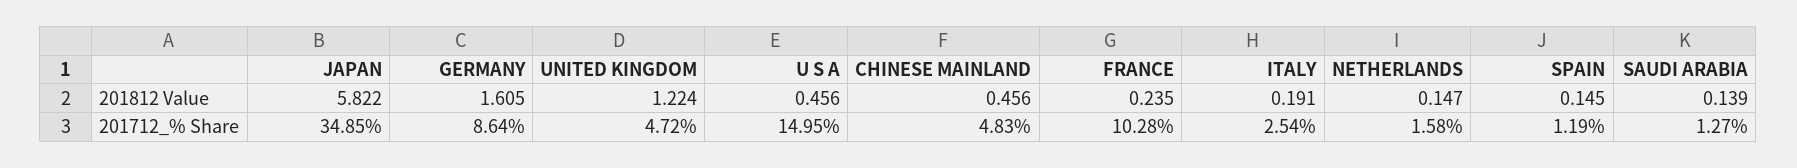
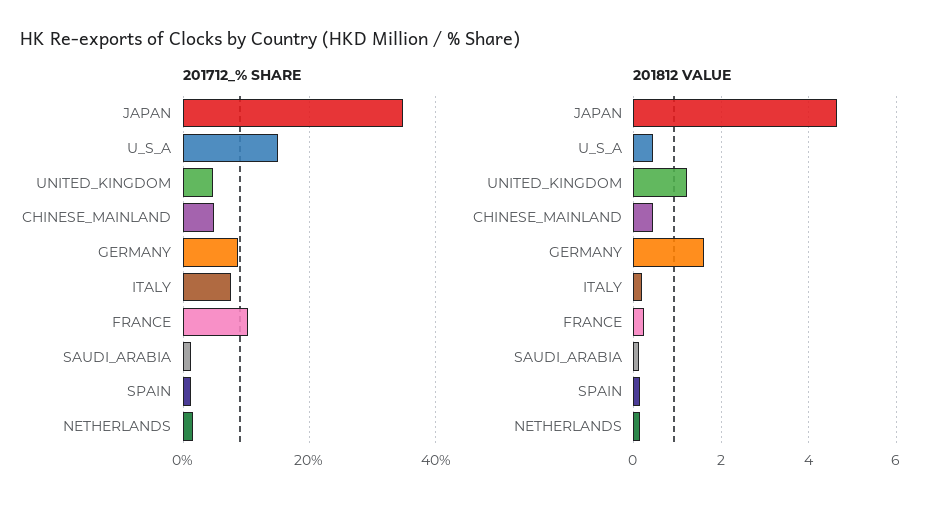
  {
    "201812 Value": {
-     "JAPAN": 5.822,
+     "JAPAN": 4.6,
      "GERMANY": 1.605,
      "UNITED KINGDOM": 1.224,
      "U S A": 0.456,
      "CHINESE MAINLAND": 0.456,
      "FRANCE": 0.235,
      "ITALY": 0.191,
      "NETHERLANDS": 0.147,
      "SPAIN": 0.145,
      "SAUDI ARABIA": 0.139
    },
    "201712_% Share": {
      "JAPAN": 34.85,
      "GERMANY": 8.64,
      "UNITED KINGDOM": 4.72,
      "U S A": 14.95,
      "CHINESE MAINLAND": 4.83,
      "FRANCE": 10.28,
-     "ITALY": 2.54,
+     "ITALY": 8,
      "NETHERLANDS": 1.58,
      "SPAIN": 1.19,
      "SAUDI ARABIA": 1.27
    }
  }

